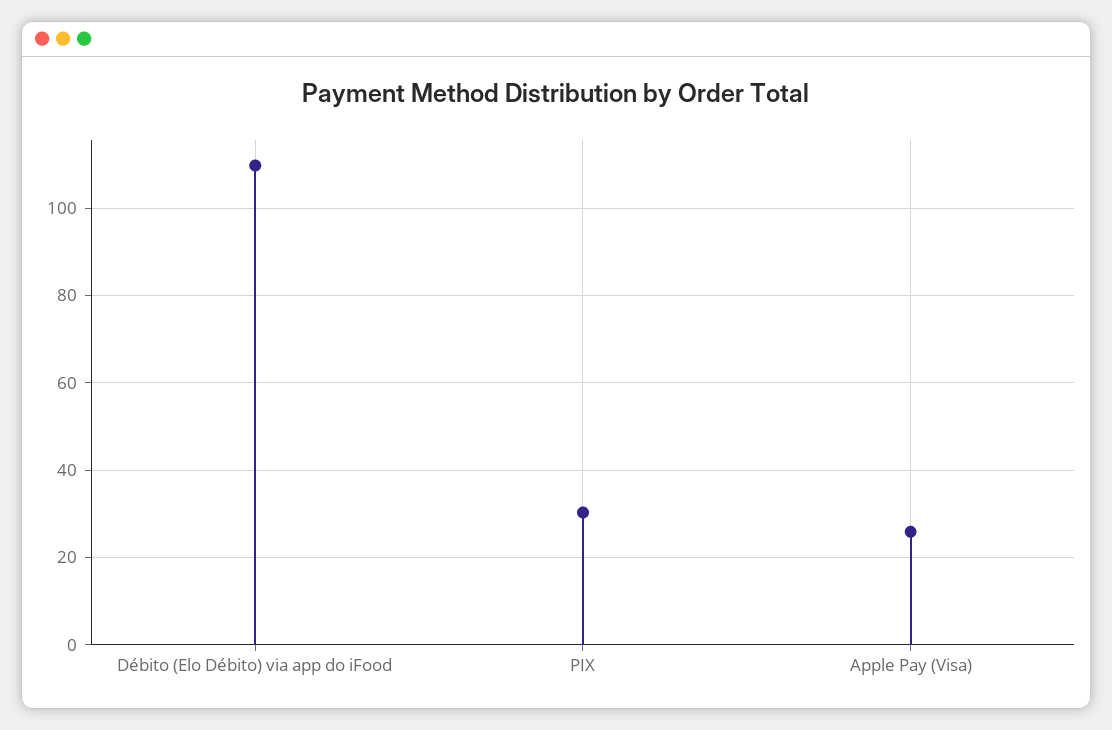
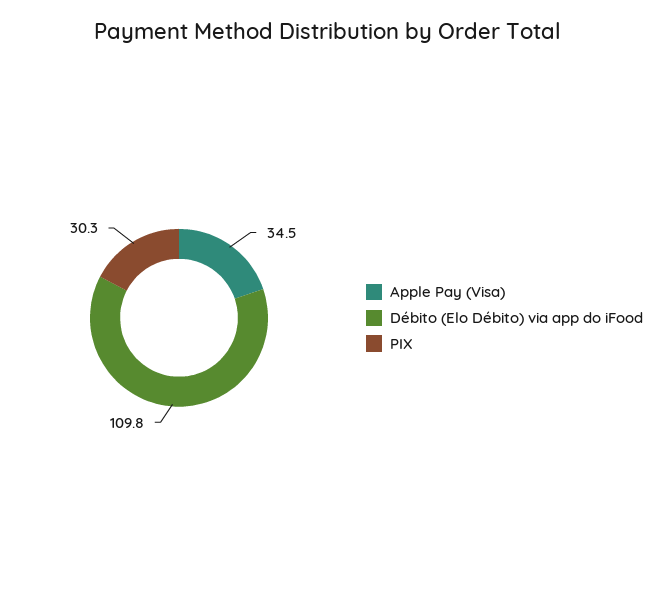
  {
    "Débito (Elo Débito) via app do iFood": 109.8,
    "PIX": 30.3,
-   "Apple Pay (Visa)": 26
+   "Apple Pay (Visa)": 34.5
  }

